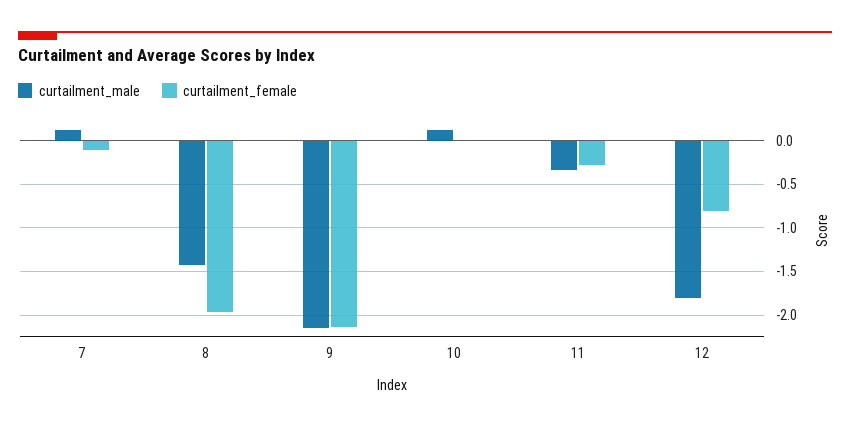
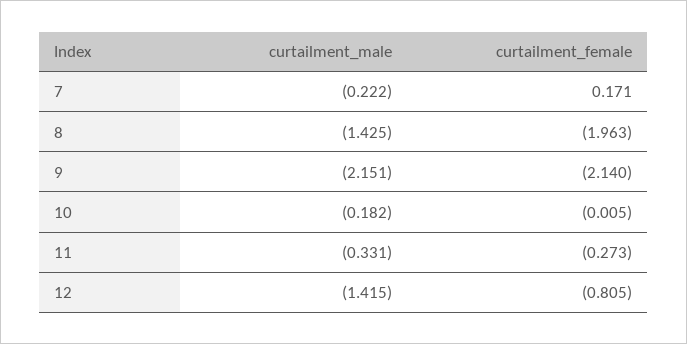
  {
    "curtailment_male": {
-     "7": 0.1,
+     "7": -0.222,
      "8": -1.425,
      "9": -2.151,
-     "10": 0.1,
+     "10": -0.182,
      "11": -0.331,
-     "12": -1.8
+     "12": -1.415
    },
    "curtailment_female": {
-     "7": -0.1,
+     "7": 0.171,
      "8": -1.963,
      "9": -2.14,
      "10": -0.005,
      "11": -0.273,
      "12": -0.805
    }
  }

